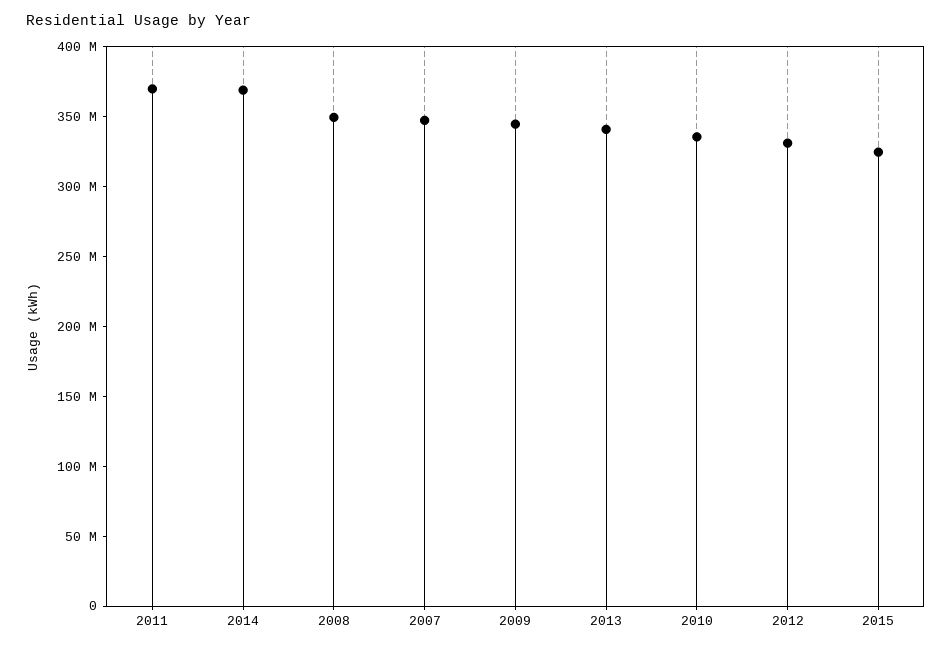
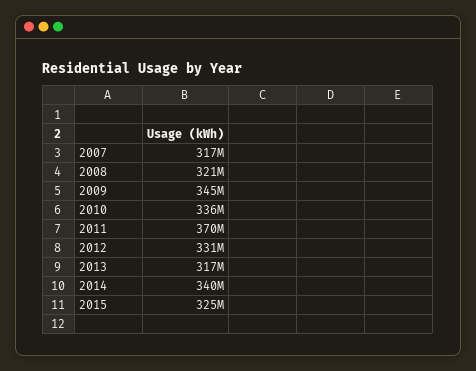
  {
    "2011": 370000000,
-   "2014": 370000000,
+   "2014": 340000000,
-   "2008": 350000000,
+   "2008": 321000000,
-   "2007": 350000000,
+   "2007": 317000000,
    "2009": 345000000,
-   "2013": 340000000,
+   "2013": 317000000,
    "2010": 336000000,
    "2012": 331000000,
    "2015": 325000000
  }

